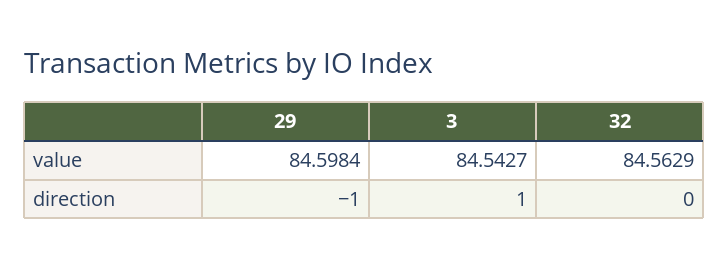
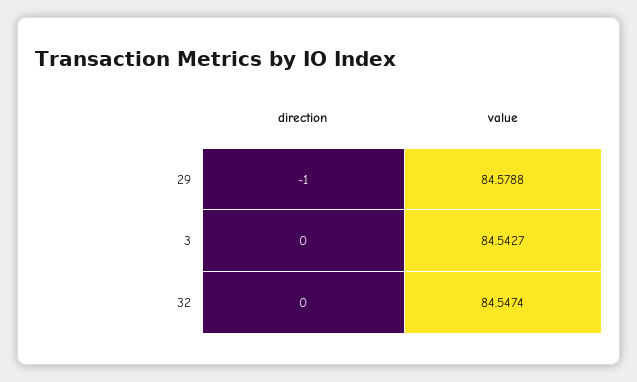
  {
    "29": {
-     "value": 84.5984,
+     "value": 84.5788,
      "direction": -1
    },
    "3": {
      "value": 84.5427,
-     "direction": 1
+     "direction": 0
    },
    "32": {
-     "value": 84.5629,
+     "value": 84.5474,
      "direction": 0
    }
  }

